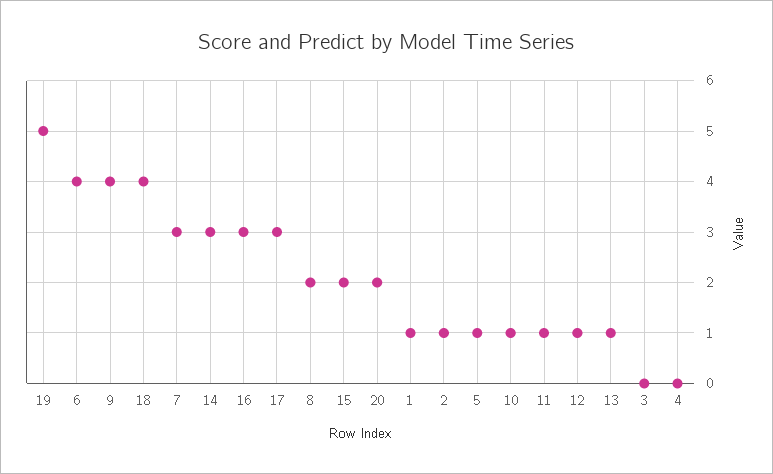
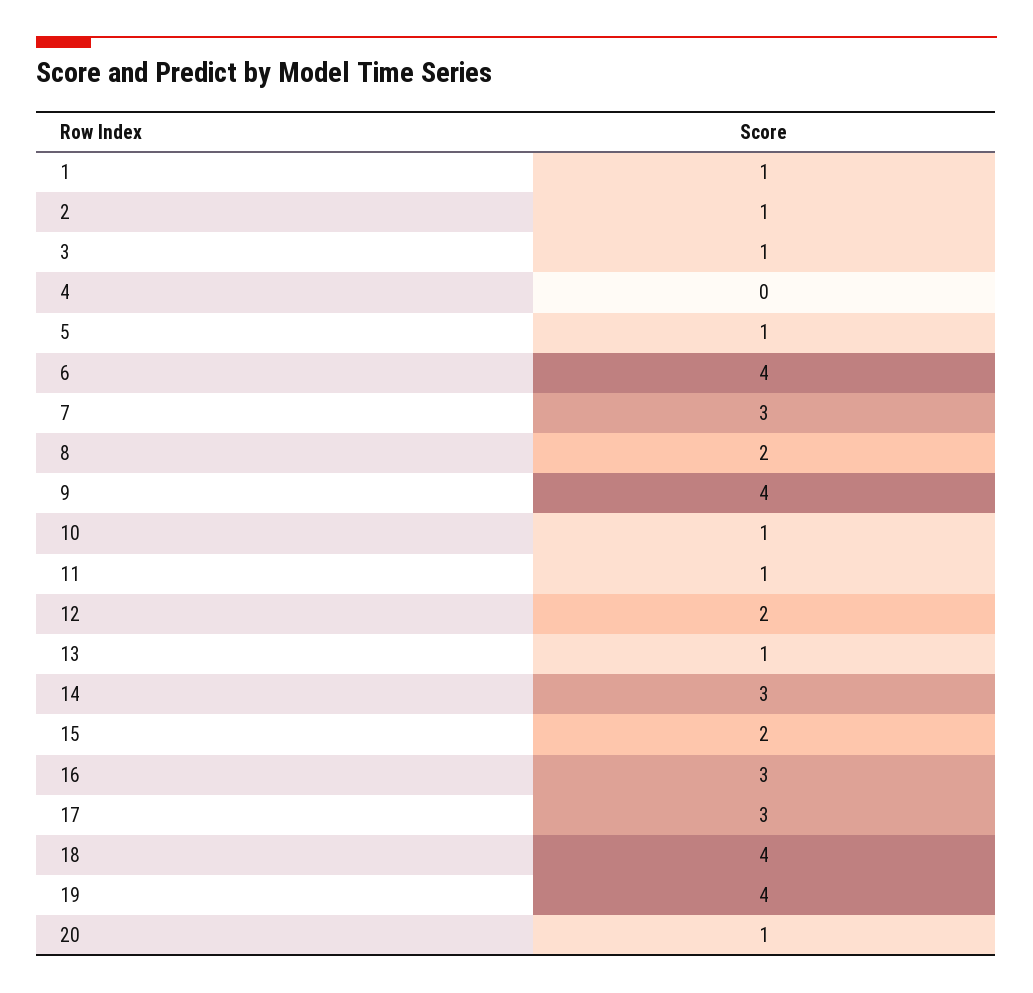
  {
-   "19": 5,
+   "19": 4,
    "6": 4,
    "9": 4,
    "18": 4,
    "7": 3,
    "14": 3,
    "16": 3,
    "17": 3,
    "8": 2,
    "15": 2,
-   "20": 2,
+   "20": 1,
    "1": 1,
    "2": 1,
    "5": 1,
    "10": 1,
    "11": 1,
-   "12": 1,
+   "12": 2,
    "13": 1,
-   "3": 0,
+   "3": 1,
    "4": 0
  }

